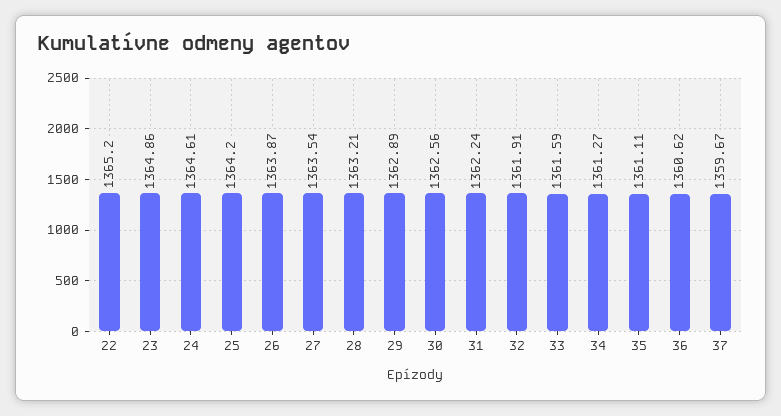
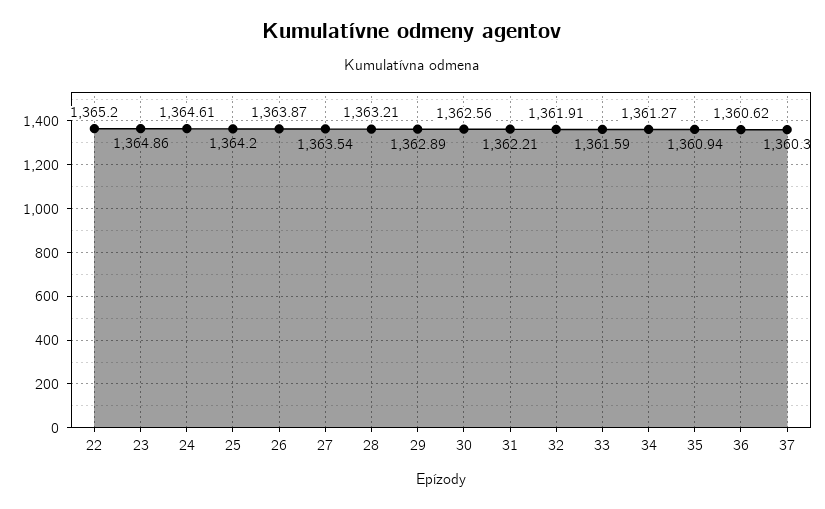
  {
    "22": 1365.2,
    "23": 1364.86,
    "24": 1364.61,
    "25": 1364.2,
    "26": 1363.87,
    "27": 1363.54,
    "28": 1363.21,
    "29": 1362.89,
    "30": 1362.56,
-   "31": 1362.24,
+   "31": 1362.21,
    "32": 1361.91,
    "33": 1361.59,
    "34": 1361.27,
-   "35": 1361.11,
+   "35": 1360.94,
    "36": 1360.62,
-   "37": 1359.67
+   "37": 1360.3
  }

